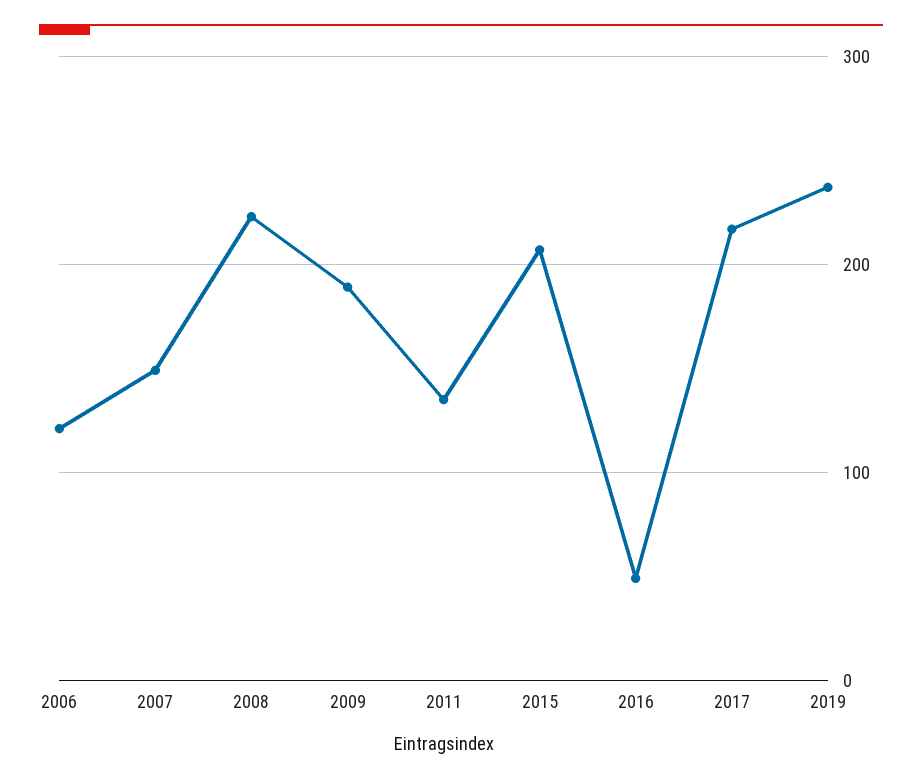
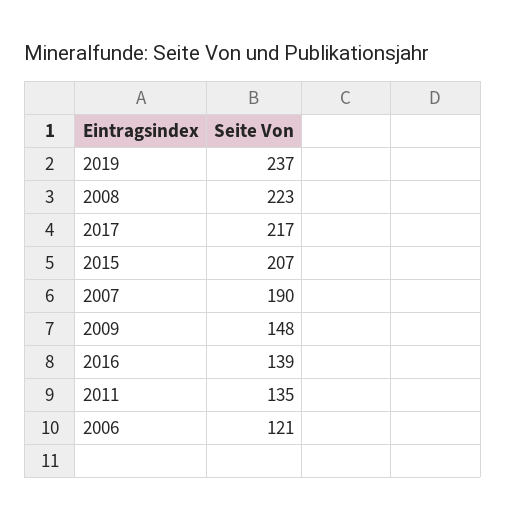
  {
    "2006": 121,
-   "2007": 150,
+   "2007": 190,
    "2008": 223,
-   "2009": 190,
+   "2009": 148,
    "2011": 135,
    "2015": 207,
-   "2016": 50,
+   "2016": 139,
    "2017": 217,
    "2019": 237
  }

